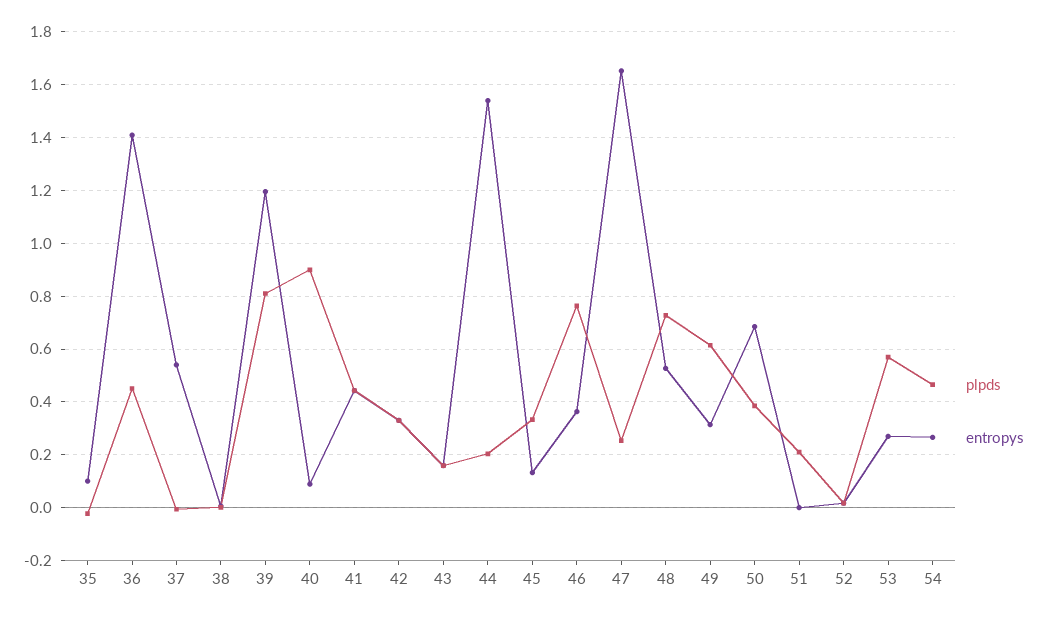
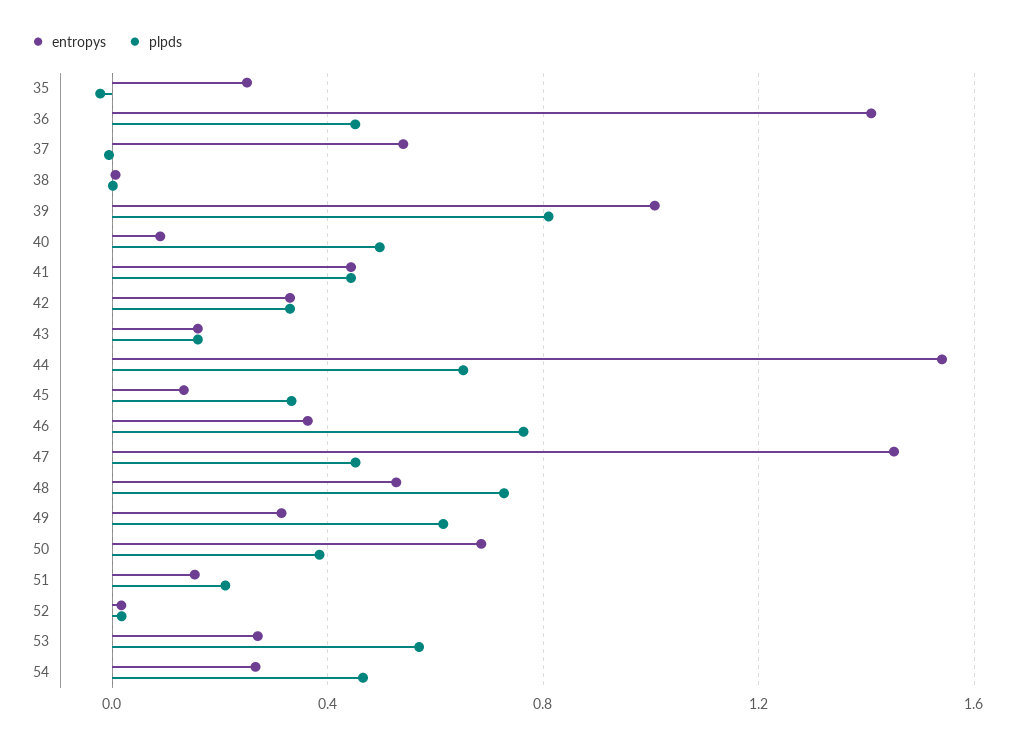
  {
    "plpds": {
      "35": -0.025,
      "36": 0.45,
      "37": 0,
      "38": 0,
      "39": 0.8,
-     "40": 0.9,
+     "40": 0.5,
      "41": 0.45,
      "42": 0.325,
      "43": 0.15,
-     "44": 0.2,
+     "44": 0.65,
      "45": 0.325,
      "46": 0.775,
-     "47": 0.25,
+     "47": 0.45,
      "48": 0.725,
      "49": 0.625,
      "50": 0.375,
      "51": 0.2,
      "52": 0.025,
      "53": 0.575,
      "54": 0.475
    },
    "entropys": {
-     "35": 0.1,
+     "35": 0.25,
      "36": 1.4,
      "37": 0.55,
      "38": 0,
-     "39": 1.2,
+     "39": 1,
      "40": 0.1,
      "41": 0.45,
      "42": 0.325,
      "43": 0.15,
      "44": 1.55,
      "45": 0.125,
      "46": 0.375,
-     "47": 1.65,
+     "47": 1.45,
      "48": 0.525,
      "49": 0.325,
      "50": 0.675,
-     "51": 0,
+     "51": 0.15,
      "52": 0.025,
      "53": 0.275,
      "54": 0.275
    }
  }

